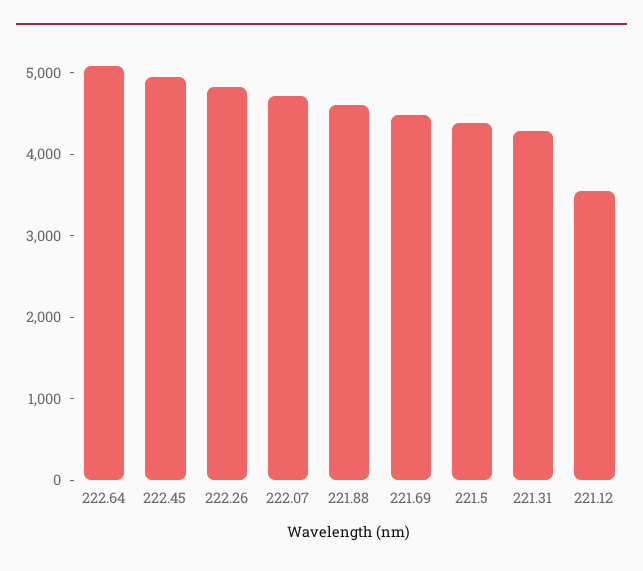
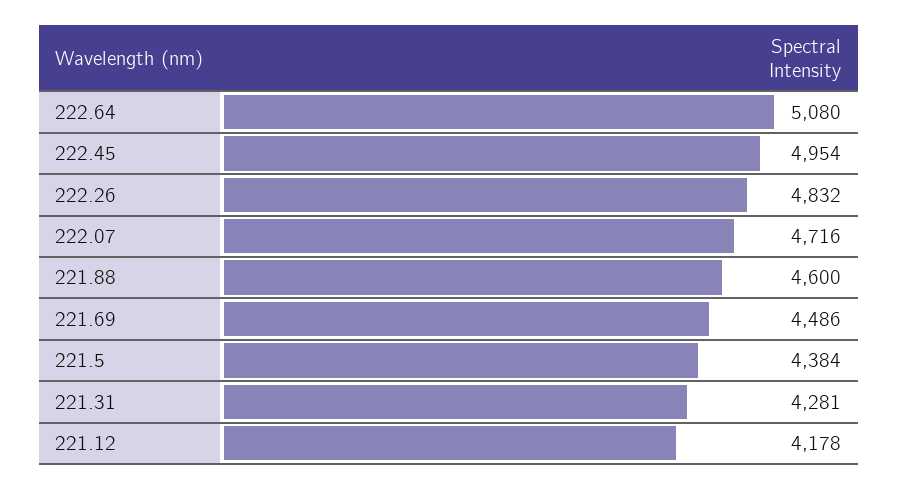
  {
    "222.64": 5080,
    "222.45": 4954,
    "222.26": 4832,
    "222.07": 4716,
    "221.88": 4600,
    "221.69": 4486,
    "221.5": 4384,
    "221.31": 4281,
-   "221.12": 3600
+   "221.12": 4178
  }

